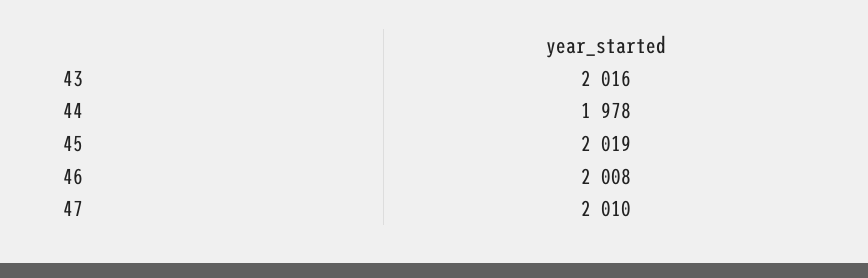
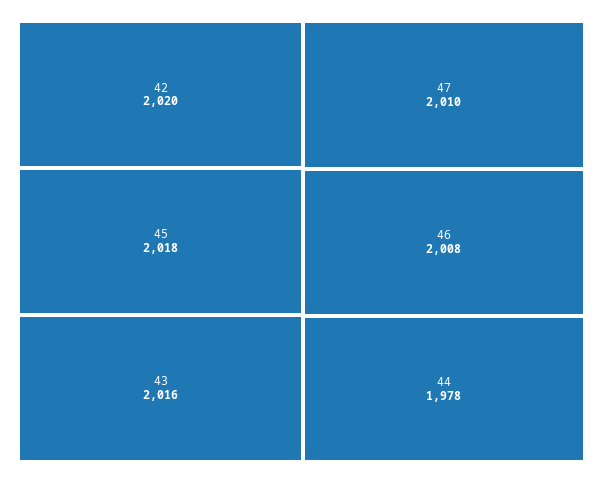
  {
    "43": 2016,
    "44": 1978,
-   "45": 2019,
+   "45": 2018,
    "46": 2008,
-   "47": 2010
+   "47": 2010,
+   "42": 2020
  }

